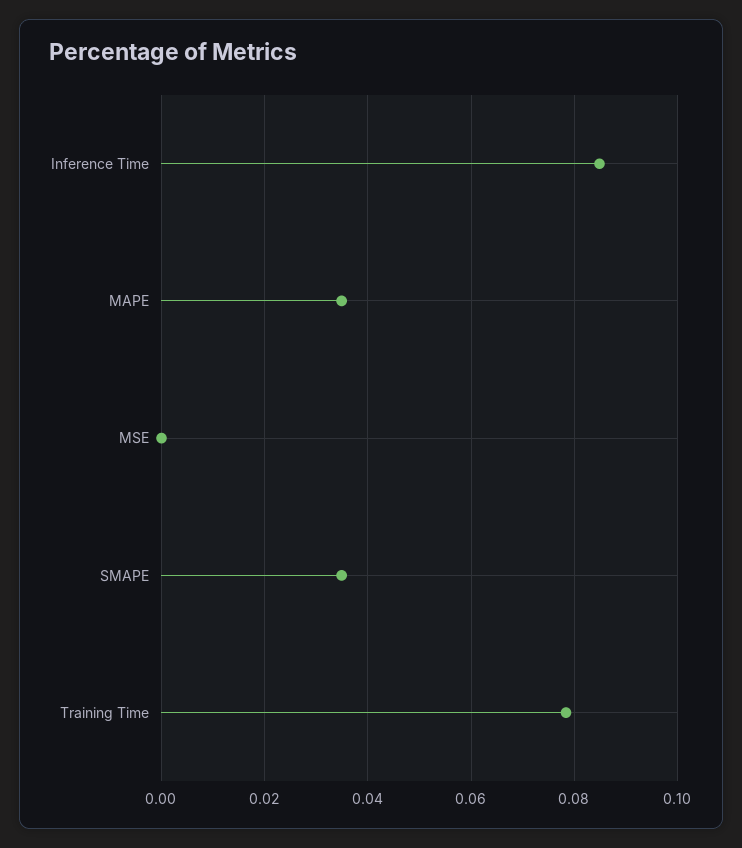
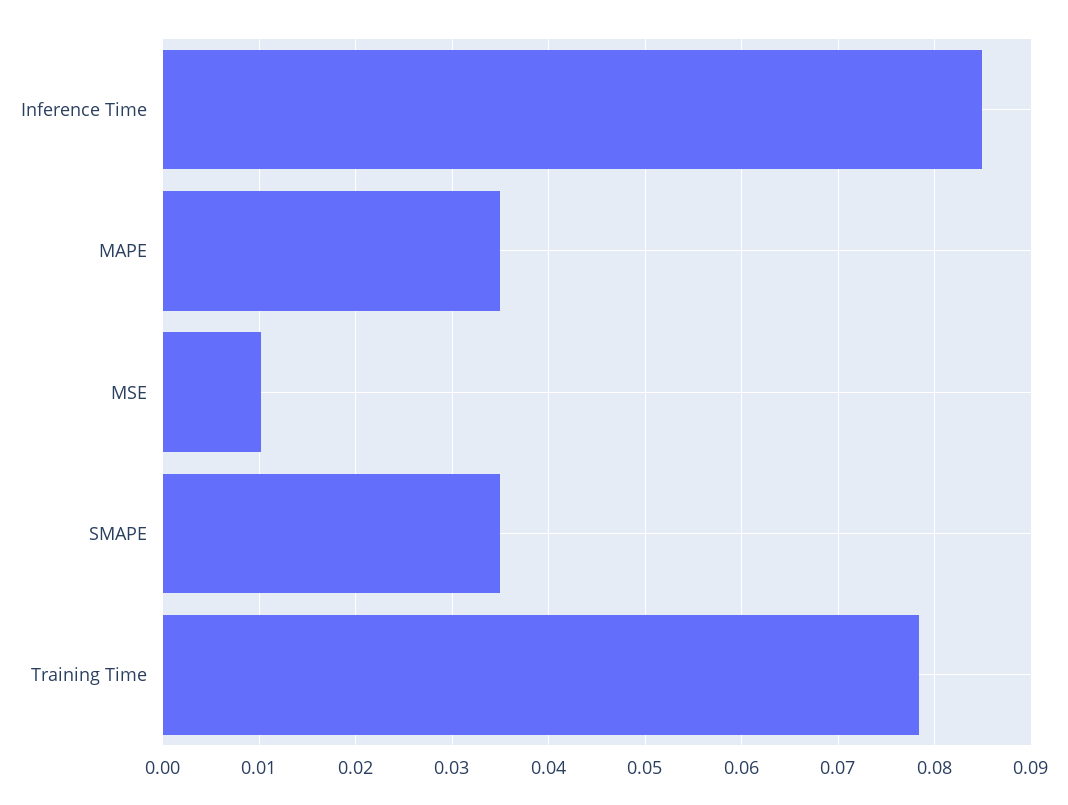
  {
    "Inference Time": 0.085,
    "MAPE": 0.035,
-   "MSE": 0,
+   "MSE": 0.01,
    "SMAPE": 0.035,
    "Training Time": 0.078
  }

